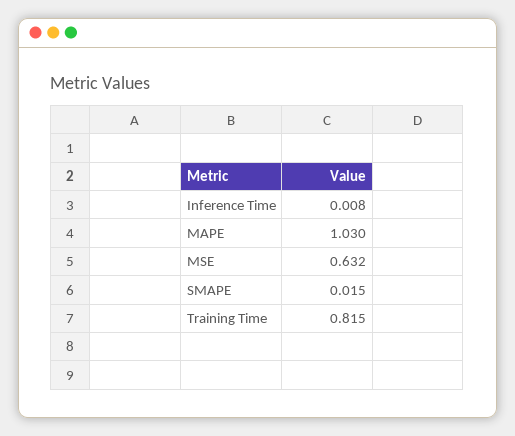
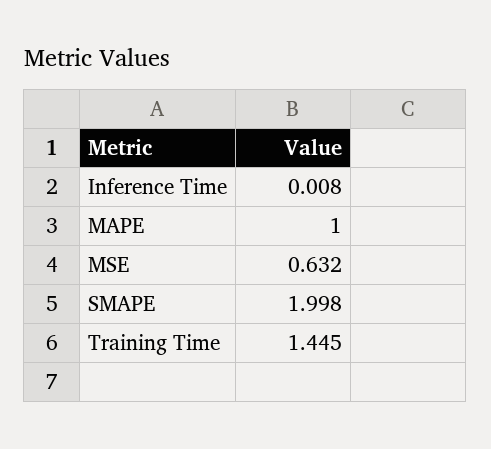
  {
    "Inference Time": 0.008,
-   "MAPE": 1.03,
+   "MAPE": 1,
    "MSE": 0.632,
-   "SMAPE": 0.015,
+   "SMAPE": 1.998,
-   "Training Time": 0.815
+   "Training Time": 1.445
  }

